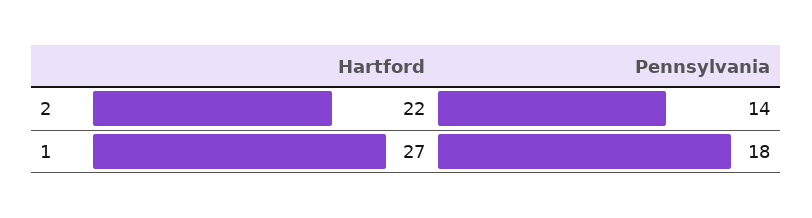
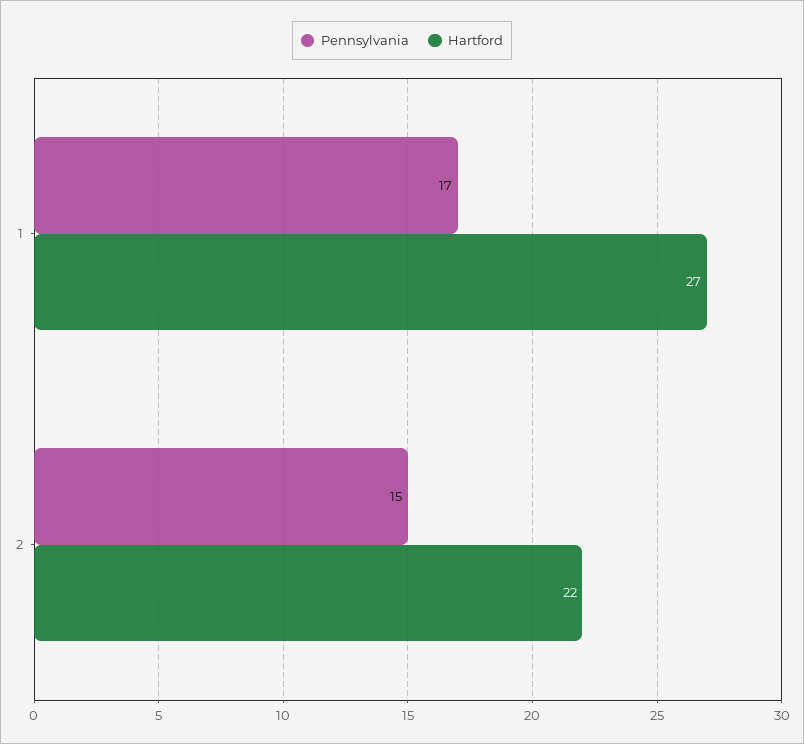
  {
    "Hartford": {
      "2": 22,
      "1": 27
    },
    "Pennsylvania": {
-     "2": 14,
+     "2": 15,
-     "1": 18
+     "1": 17
    }
  }

